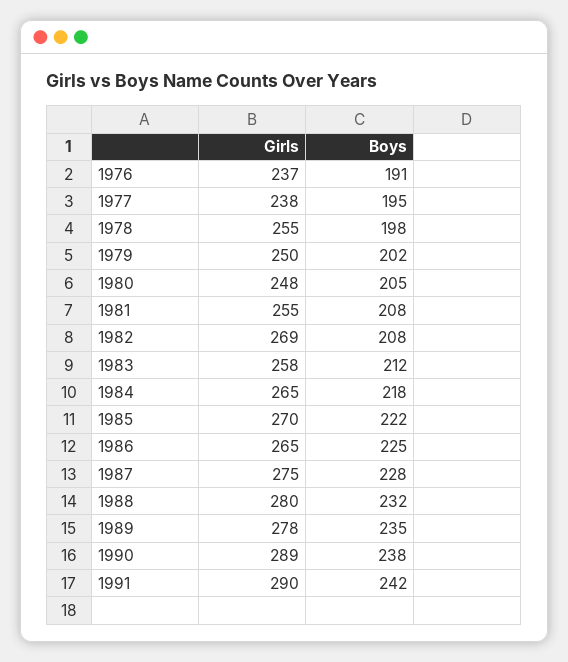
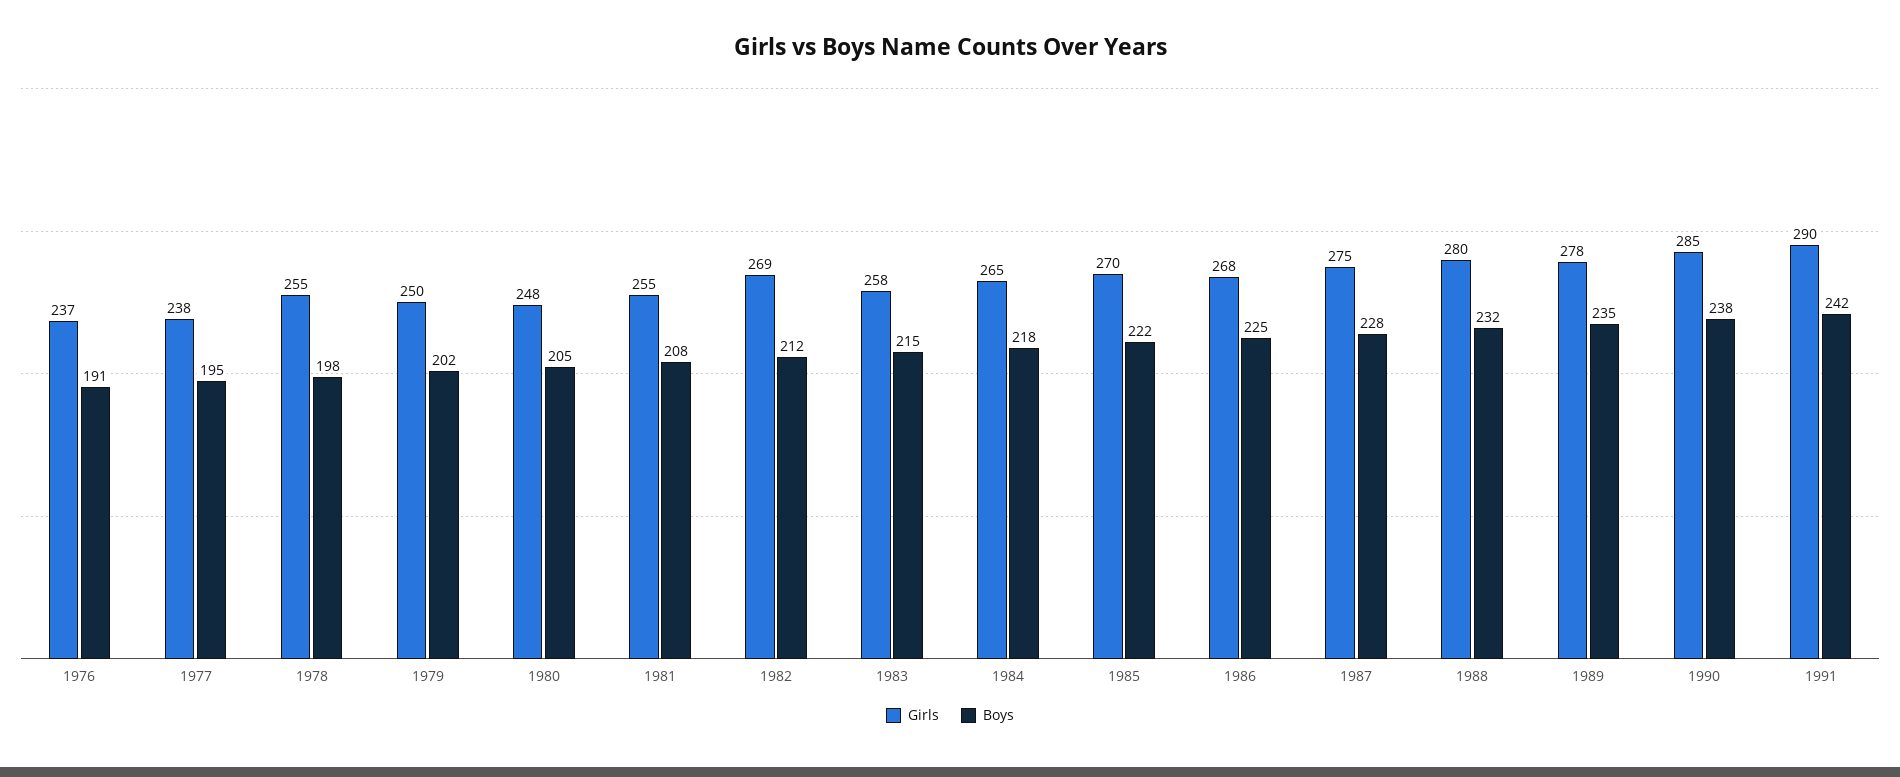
  {
    "Girls": {
      "1976": 237,
      "1977": 238,
      "1978": 255,
      "1979": 250,
      "1980": 248,
      "1981": 255,
      "1982": 269,
      "1983": 258,
      "1984": 265,
      "1985": 270,
-     "1986": 265,
+     "1986": 268,
      "1987": 275,
      "1988": 280,
      "1989": 278,
-     "1990": 289,
+     "1990": 285,
      "1991": 290
    },
    "Boys": {
      "1976": 191,
      "1977": 195,
      "1978": 198,
      "1979": 202,
      "1980": 205,
      "1981": 208,
-     "1982": 208,
+     "1982": 212,
-     "1983": 212,
+     "1983": 215,
      "1984": 218,
      "1985": 222,
      "1986": 225,
      "1987": 228,
      "1988": 232,
      "1989": 235,
      "1990": 238,
      "1991": 242
    }
  }

